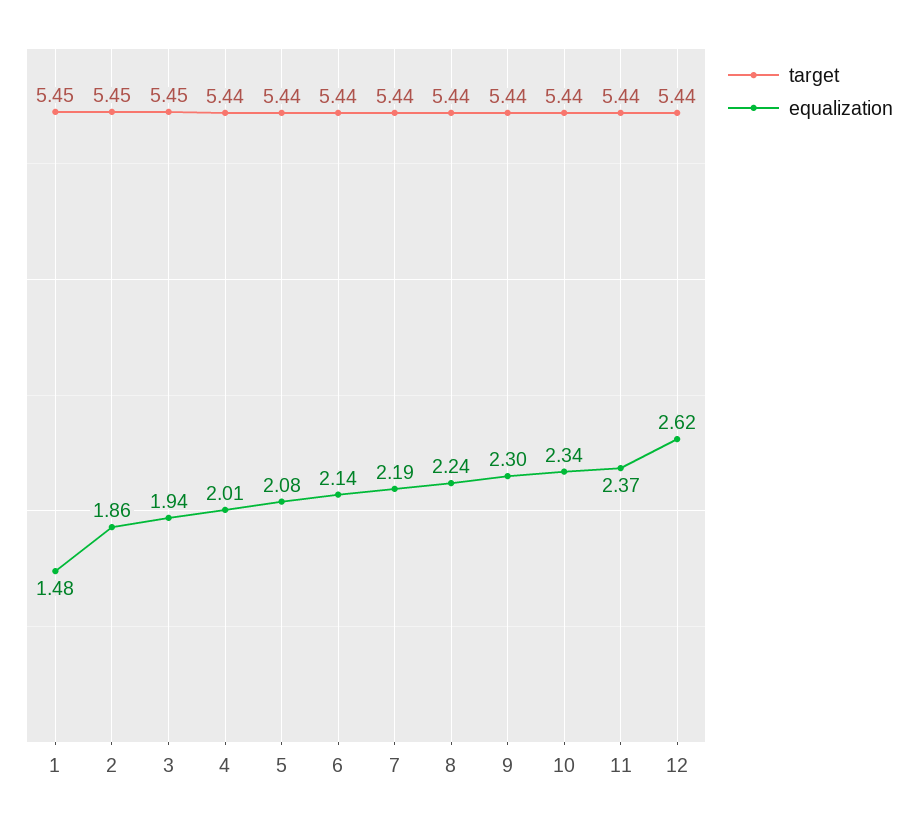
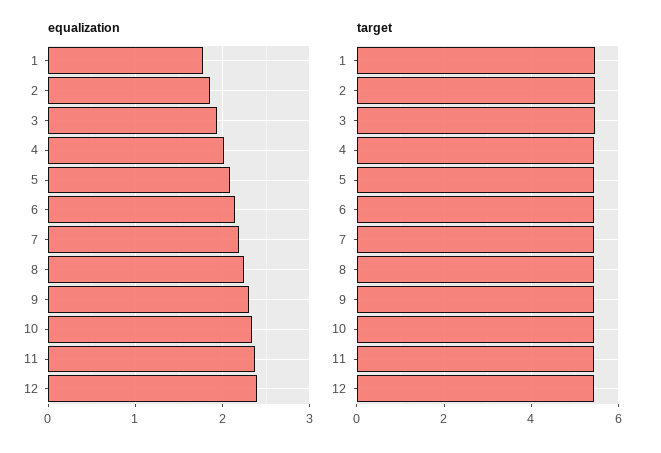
  {
    "target": {
      "1": 5.45,
      "2": 5.45,
      "3": 5.45,
      "4": 5.44,
      "5": 5.44,
      "6": 5.44,
      "7": 5.44,
      "8": 5.44,
      "9": 5.44,
      "10": 5.44,
      "11": 5.44,
      "12": 5.44
    },
    "equalization": {
-     "1": 1.48,
+     "1": 1.8,
      "2": 1.86,
      "3": 1.94,
      "4": 2.01,
      "5": 2.08,
      "6": 2.14,
      "7": 2.19,
      "8": 2.24,
      "9": 2.3,
      "10": 2.34,
      "11": 2.37,
-     "12": 2.62
+     "12": 2.4
    }
  }

